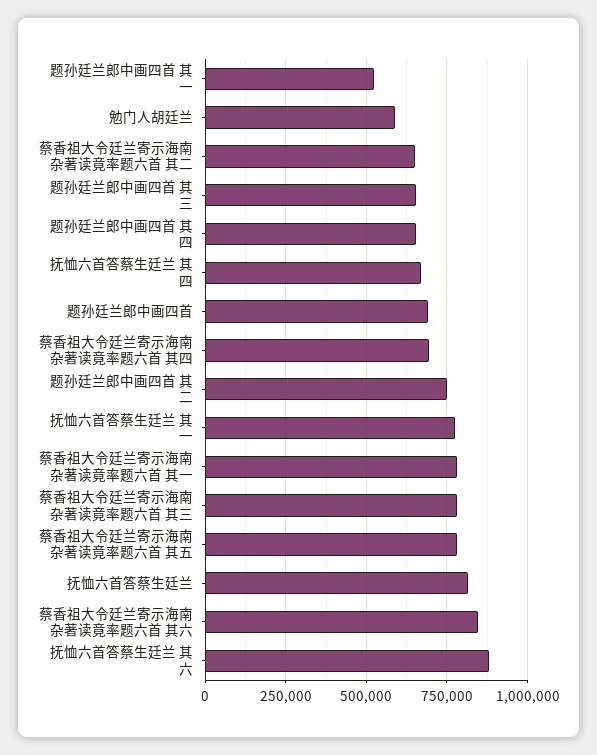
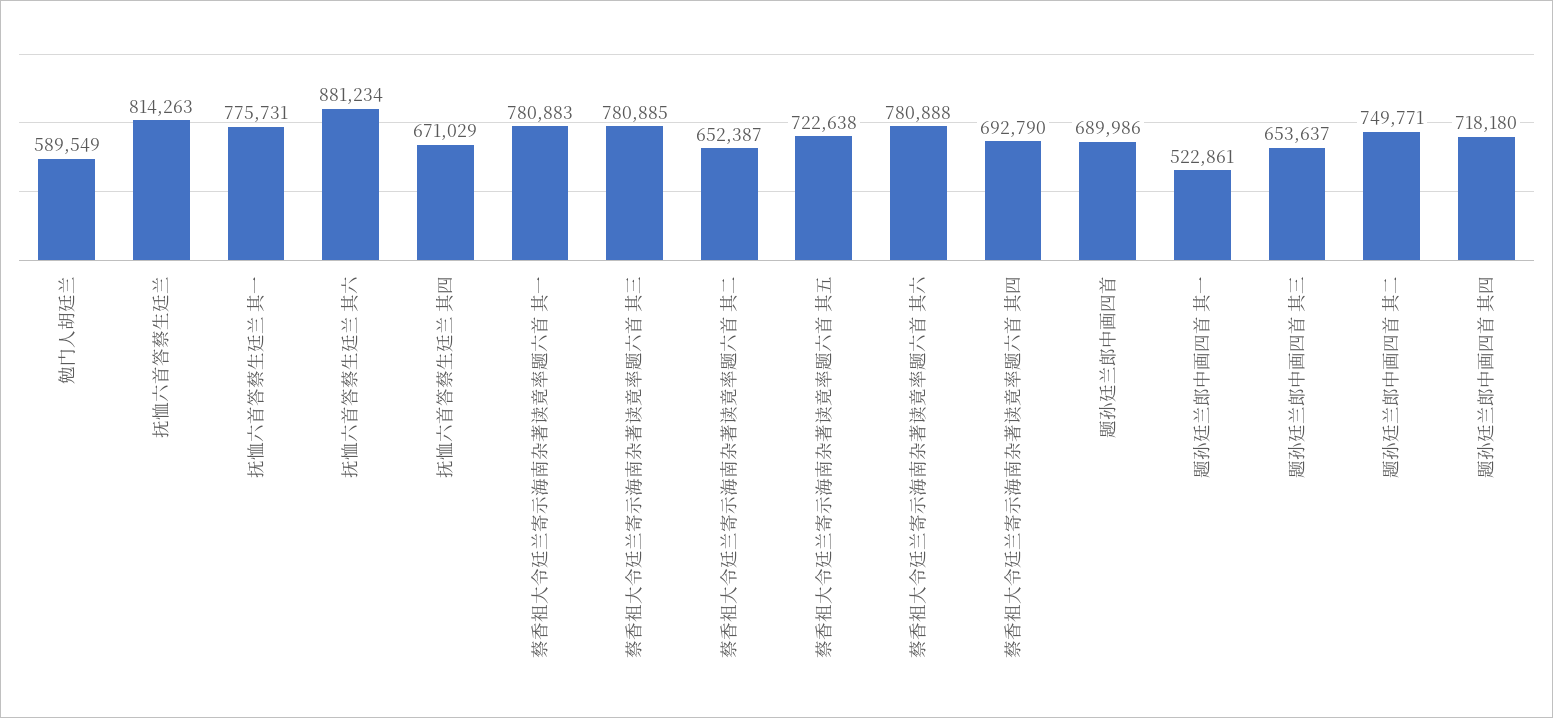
  {
    "题孙廷兰郎中画四首 其一": 522861,
    "勉门人胡廷兰": 589549,
    "蔡香祖大令廷兰寄示海南杂著读竟率题六首 其二": 652387,
    "题孙廷兰郎中画四首 其三": 653637,
-   "题孙廷兰郎中画四首 其四": 650000,
+   "题孙廷兰郎中画四首 其四": 718180,
    "抚恤六首答蔡生廷兰 其四": 671029,
    "题孙廷兰郎中画四首": 689986,
    "蔡香祖大令廷兰寄示海南杂著读竟率题六首 其四": 692790,
    "题孙廷兰郎中画四首 其二": 749771,
    "抚恤六首答蔡生廷兰 其一": 775731,
    "蔡香祖大令廷兰寄示海南杂著读竟率题六首 其一": 780883,
    "蔡香祖大令廷兰寄示海南杂著读竟率题六首 其三": 780885,
-   "蔡香祖大令廷兰寄示海南杂著读竟率题六首 其五": 775000,
+   "蔡香祖大令廷兰寄示海南杂著读竟率题六首 其五": 722638,
    "抚恤六首答蔡生廷兰": 814263,
-   "蔡香祖大令廷兰寄示海南杂著读竟率题六首 其六": 850000,
+   "蔡香祖大令廷兰寄示海南杂著读竟率题六首 其六": 780888,
    "抚恤六首答蔡生廷兰 其六": 881234
  }

